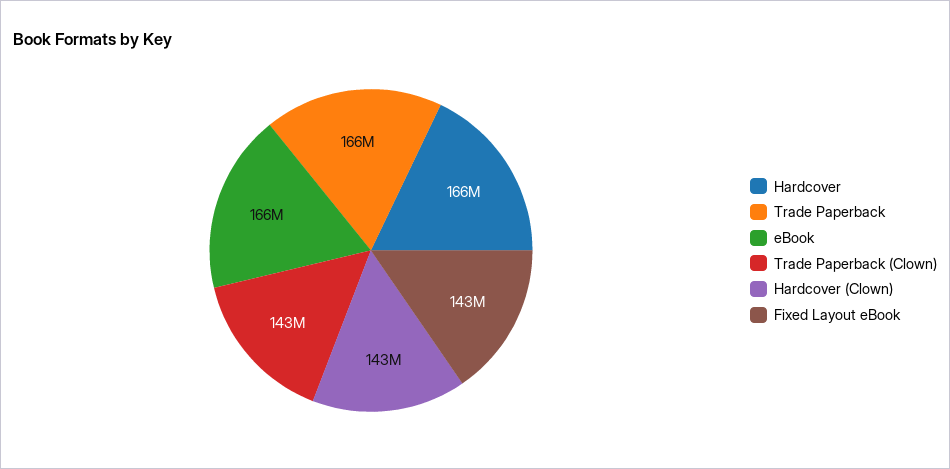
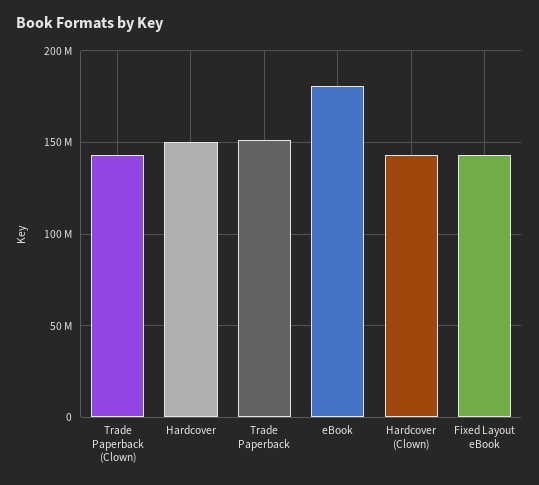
  {
-   "Hardcover": 166000000,
+   "Hardcover": 150000000,
-   "Trade Paperback": 166000000,
+   "Trade Paperback": 150000000,
-   "eBook": 166000000,
+   "eBook": 180000000,
    "Trade Paperback (Clown)": 143000000,
    "Hardcover (Clown)": 143000000,
    "Fixed Layout eBook": 143000000
  }

